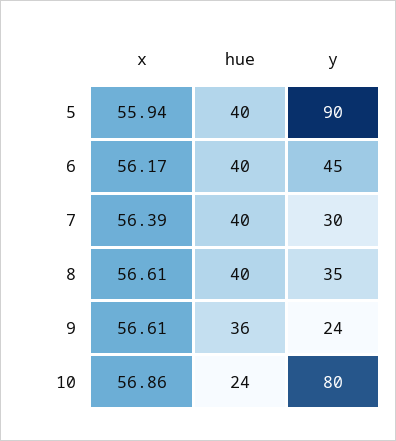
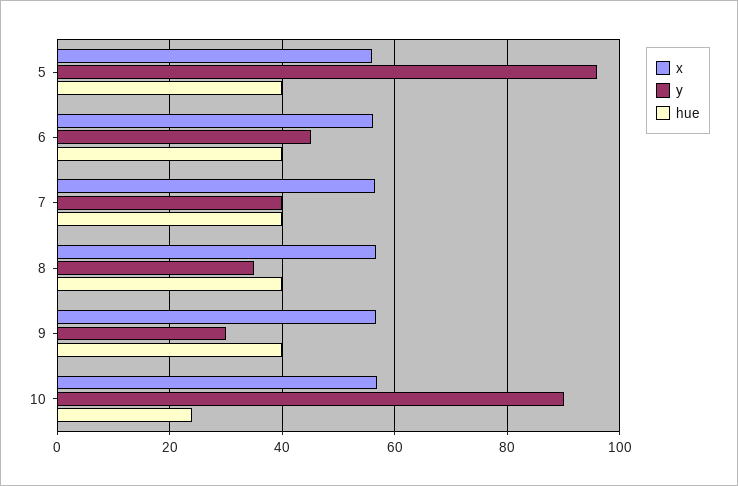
  {
    "x": {
      "5": 55.94,
      "6": 56.17,
      "7": 56.39,
      "8": 56.61,
      "9": 56.61,
      "10": 56.86
    },
    "hue": {
      "5": 40,
      "6": 40,
      "7": 40,
      "8": 40,
-     "9": 36,
+     "9": 40,
      "10": 24
    },
    "y": {
-     "5": 90,
+     "5": 96,
      "6": 45,
-     "7": 30,
+     "7": 40,
      "8": 35,
-     "9": 24,
+     "9": 30,
-     "10": 80
+     "10": 90
    }
  }

